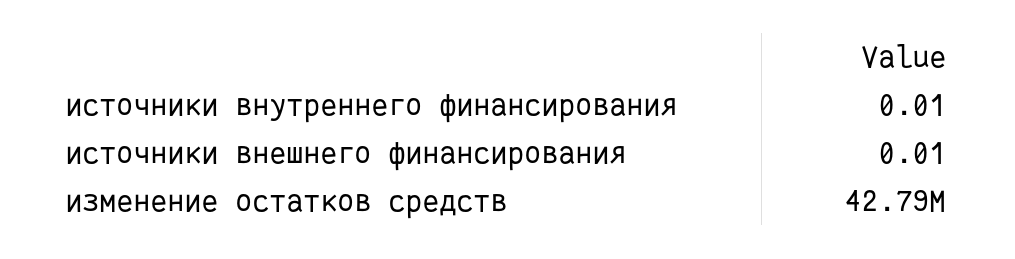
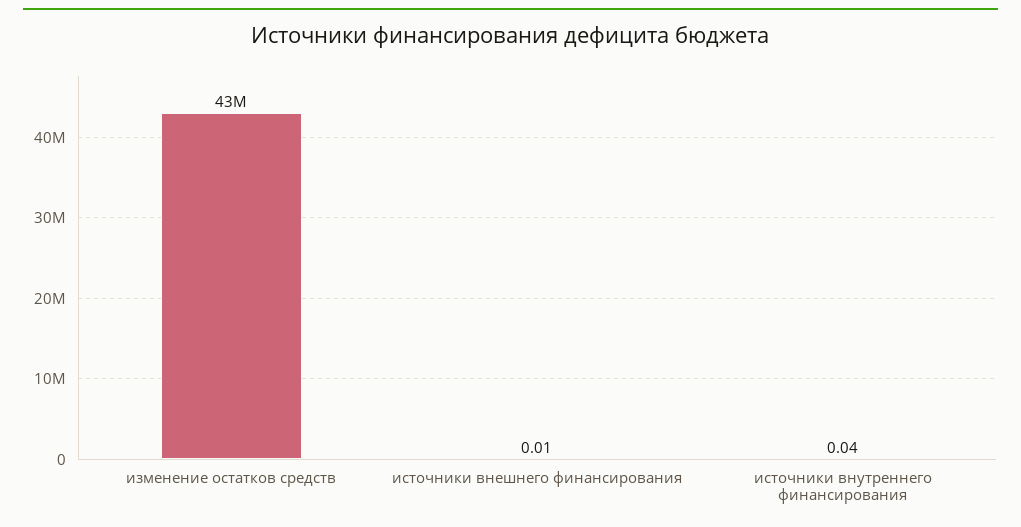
  {
-   "источники внутреннего финансирования": 0.01,
+   "источники внутреннего финансирования": 0.04,
    "источники внешнего финансирования": 0.01,
    "изменение остатков средств": 42790000
  }

